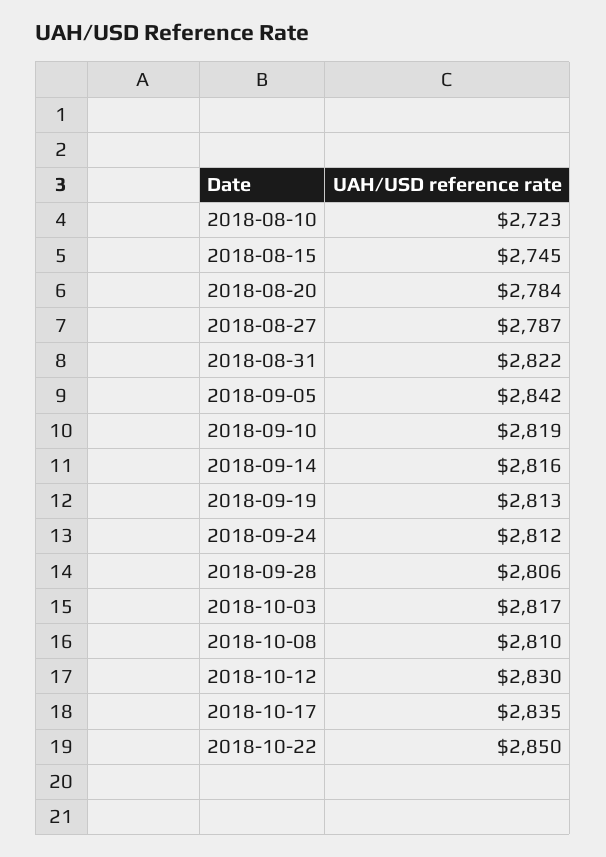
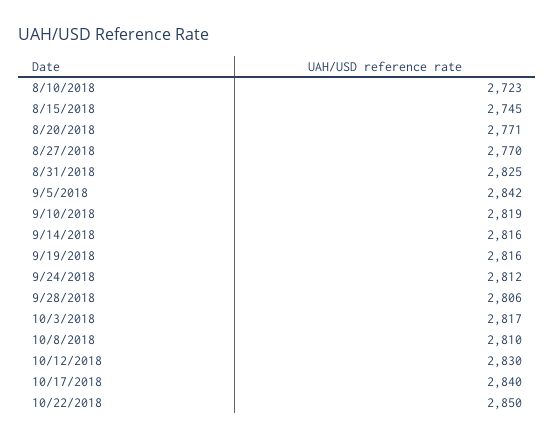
  {
    "2018-08-10": 2723,
    "2018-08-15": 2745,
-   "2018-08-20": 2784,
+   "2018-08-20": 2771,
-   "2018-08-27": 2787,
+   "2018-08-27": 2770,
-   "2018-08-31": 2822,
+   "2018-08-31": 2825,
    "2018-09-05": 2842,
    "2018-09-10": 2819,
    "2018-09-14": 2816,
-   "2018-09-19": 2813,
+   "2018-09-19": 2816,
    "2018-09-24": 2812,
    "2018-09-28": 2806,
    "2018-10-03": 2817,
    "2018-10-08": 2810,
    "2018-10-12": 2830,
-   "2018-10-17": 2835,
+   "2018-10-17": 2840,
    "2018-10-22": 2850
  }

